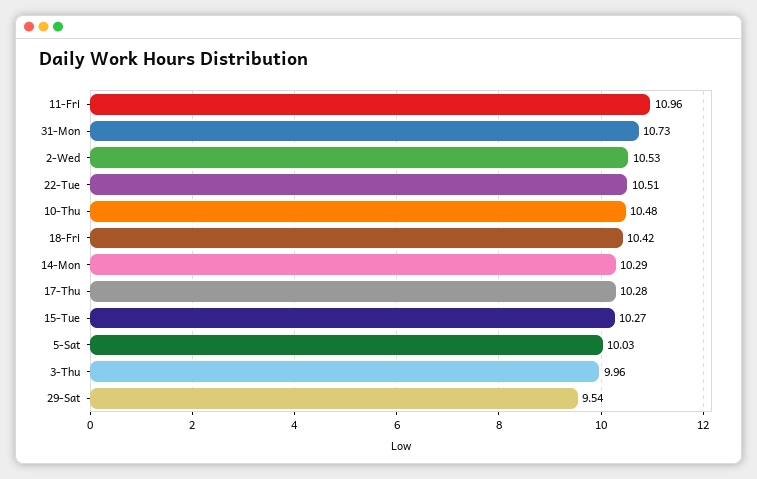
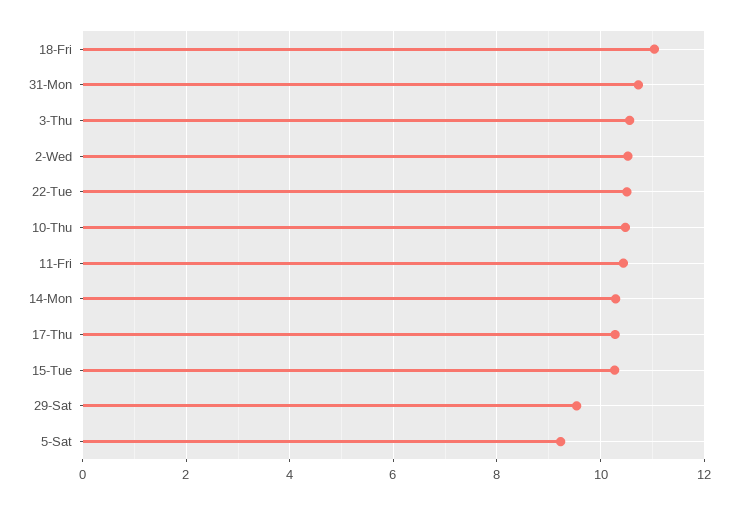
  {
-   "11-Fri": 10.96,
+   "11-Fri": 10.4,
    "31-Mon": 10.73,
    "2-Wed": 10.53,
    "22-Tue": 10.51,
    "10-Thu": 10.48,
-   "18-Fri": 10.42,
+   "18-Fri": 11,
    "14-Mon": 10.29,
    "17-Thu": 10.28,
    "15-Tue": 10.27,
-   "5-Sat": 10.03,
+   "5-Sat": 9.2,
-   "3-Thu": 9.96,
+   "3-Thu": 10.6,
    "29-Sat": 9.54
  }

